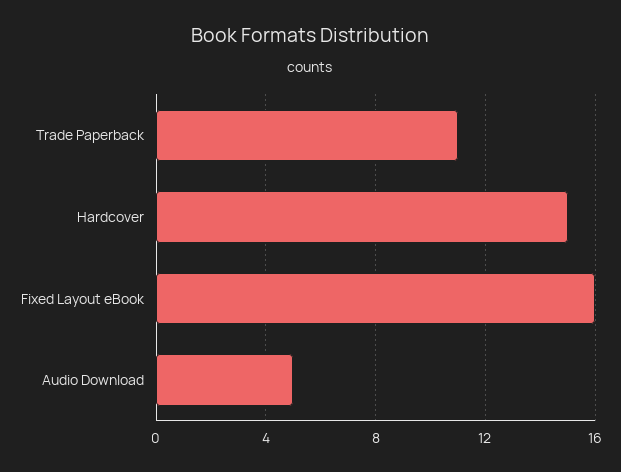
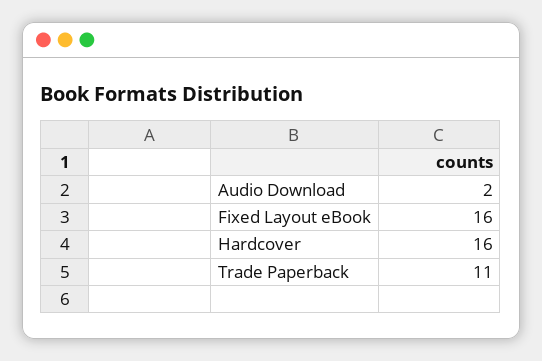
  {
    "Trade Paperback": 11,
-   "Hardcover": 15,
+   "Hardcover": 16,
    "Fixed Layout eBook": 16,
-   "Audio Download": 5
+   "Audio Download": 2
  }

